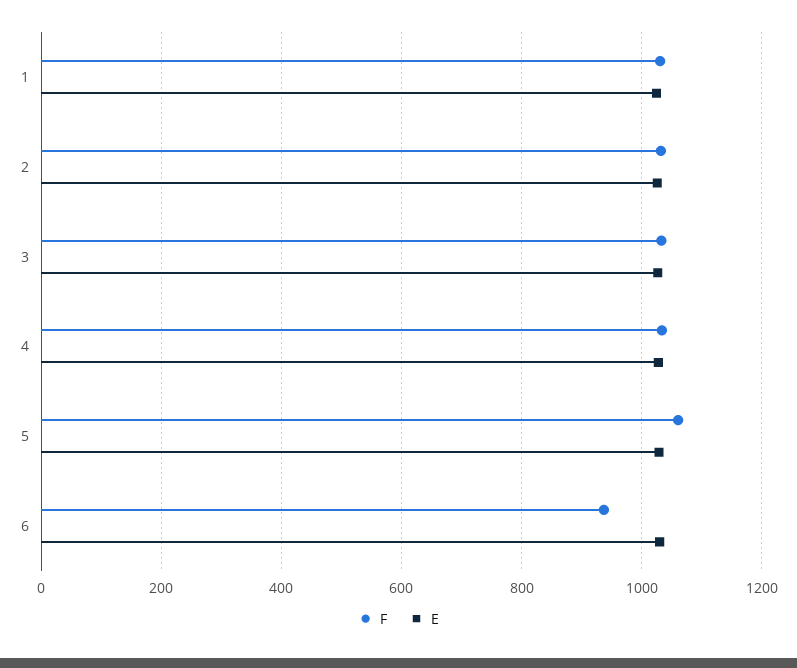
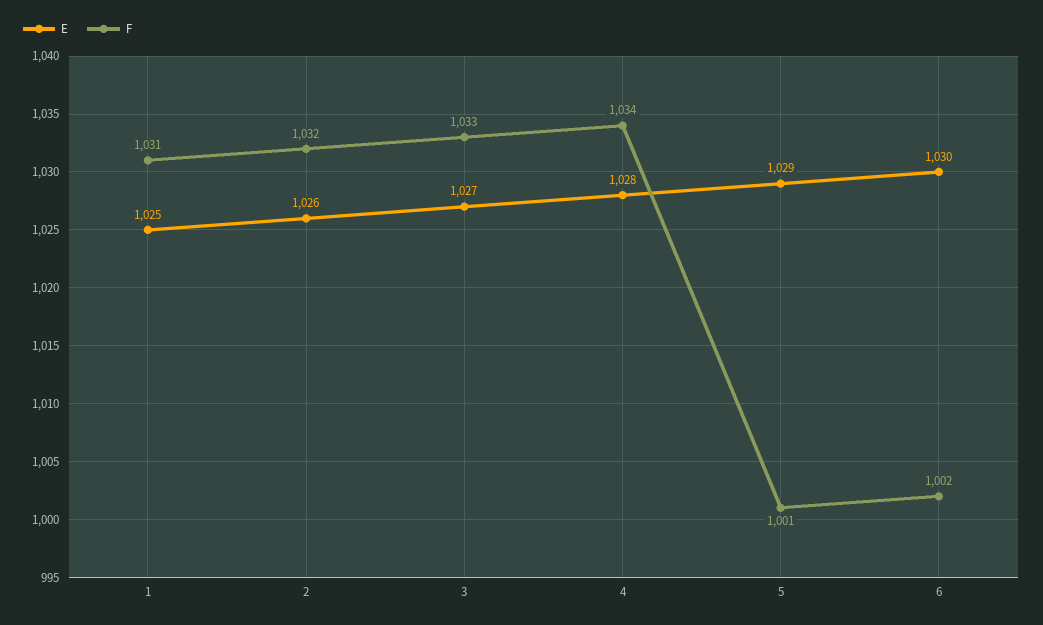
  {
    "F": {
      "1": 1031,
      "2": 1032,
      "3": 1033,
      "4": 1034,
-     "5": 1060,
+     "5": 1001,
-     "6": 940
+     "6": 1002
    },
    "E": {
      "1": 1025,
      "2": 1026,
      "3": 1027,
      "4": 1028,
      "5": 1029,
      "6": 1030
    }
  }

